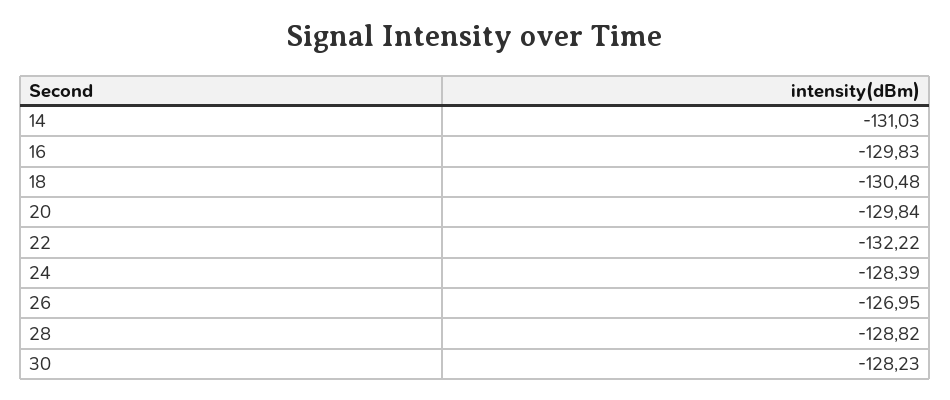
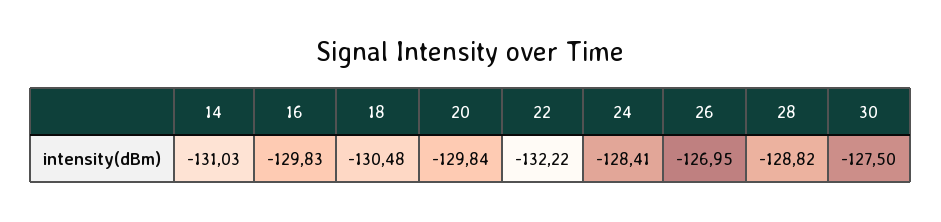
  {
    "14": -131.03,
    "16": -129.83,
    "18": -130.48,
    "20": -129.84,
    "22": -132.22,
-   "24": -128.39,
+   "24": -128.41,
    "26": -126.95,
    "28": -128.82,
-   "30": -128.23
+   "30": -127.5
  }

